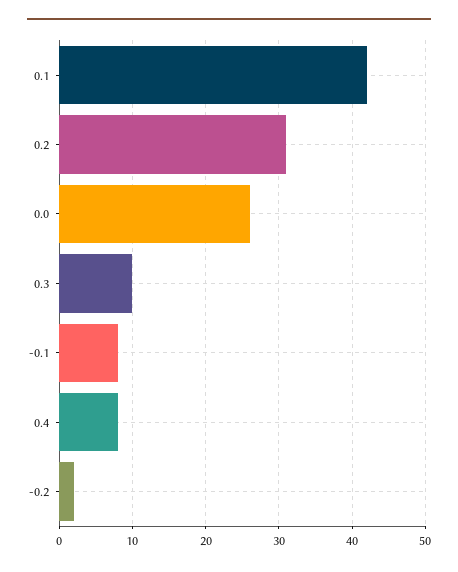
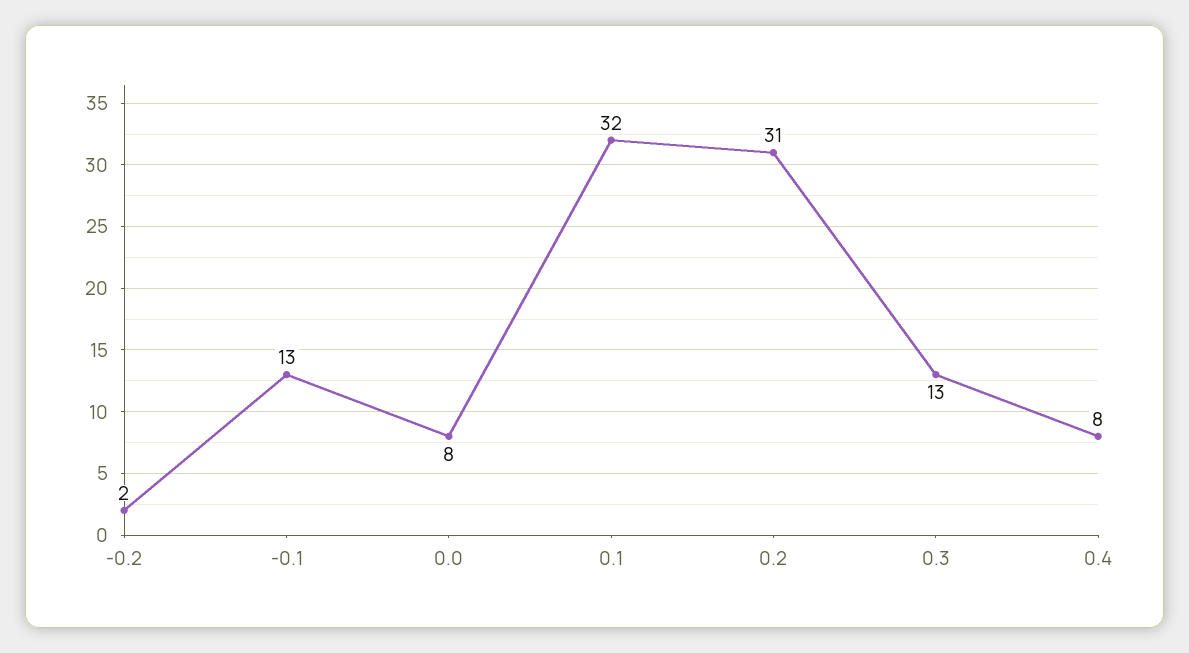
  {
-   "0.1": 42,
+   "0.1": 32,
    "0.2": 31,
-   "0.0": 26,
+   "0.0": 8,
-   "0.3": 10,
+   "0.3": 13,
-   "-0.1": 8,
+   "-0.1": 13,
    "0.4": 8,
    "-0.2": 2
  }

